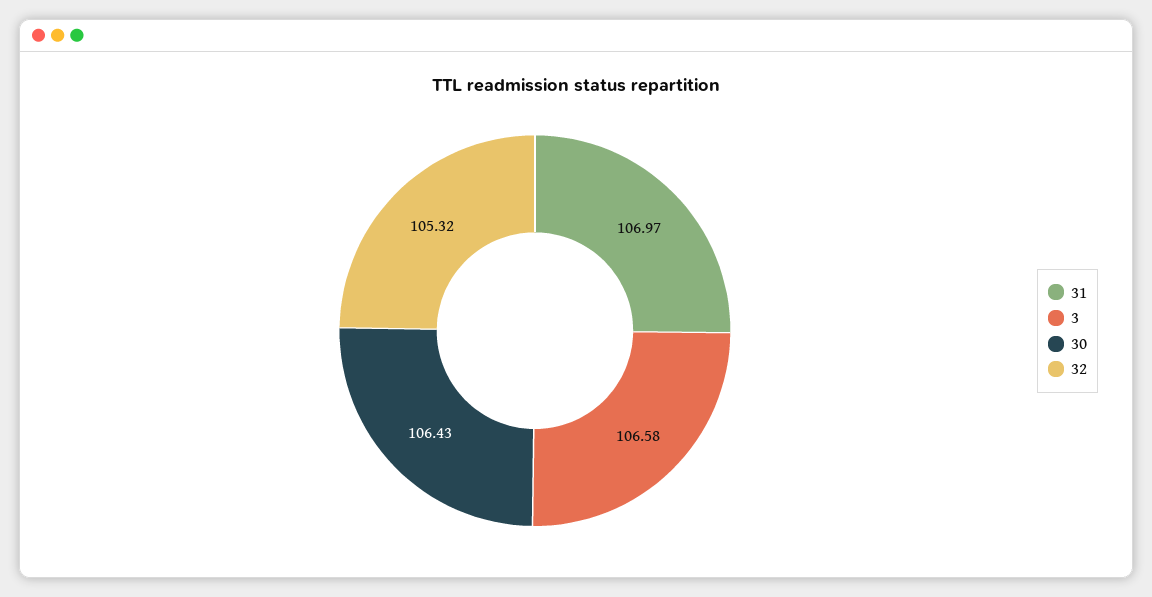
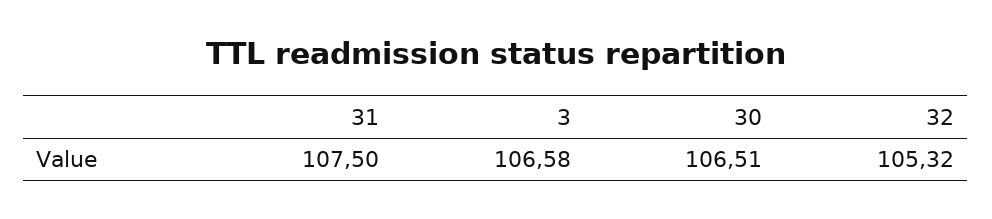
  {
-   "31": 106.97,
+   "31": 107.5,
    "3": 106.58,
-   "30": 106.43,
+   "30": 106.51,
    "32": 105.32
  }

